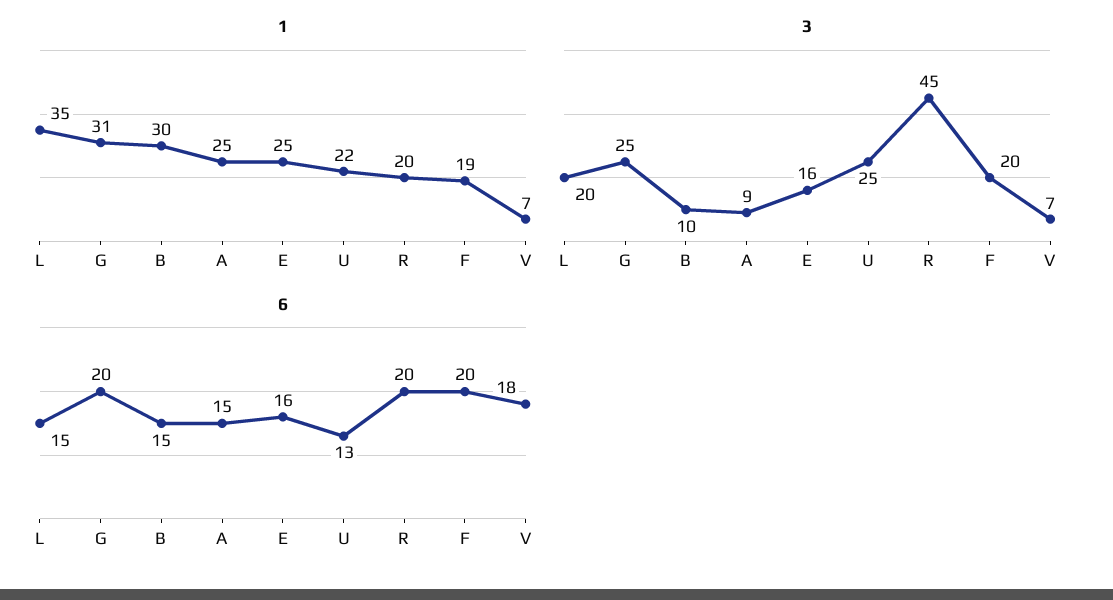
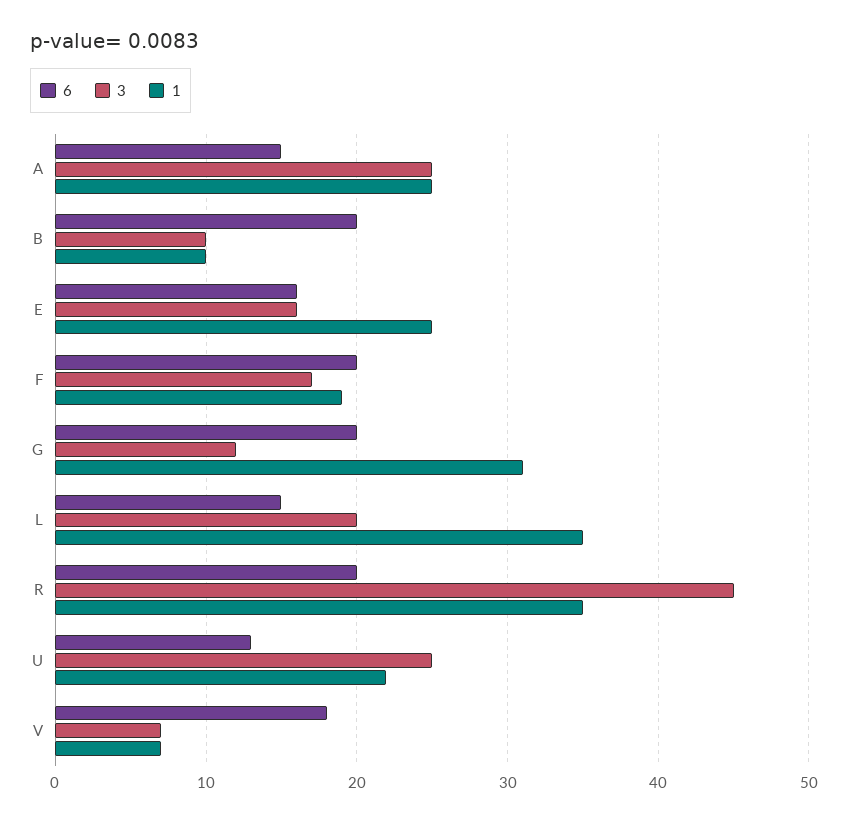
  {
    "1": {
      "L": 35,
      "G": 31,
-     "B": 30,
+     "B": 10,
      "A": 25,
      "E": 25,
      "U": 22,
-     "R": 20,
+     "R": 35,
      "F": 19,
      "V": 7
    },
    "3": {
      "L": 20,
-     "G": 25,
+     "G": 12,
      "B": 10,
-     "A": 9,
+     "A": 25,
      "E": 16,
      "U": 25,
      "R": 45,
-     "F": 20,
+     "F": 17,
      "V": 7
    },
    "6": {
      "L": 15,
      "G": 20,
-     "B": 15,
+     "B": 20,
      "A": 15,
      "E": 16,
      "U": 13,
      "R": 20,
      "F": 20,
      "V": 18
    }
  }

